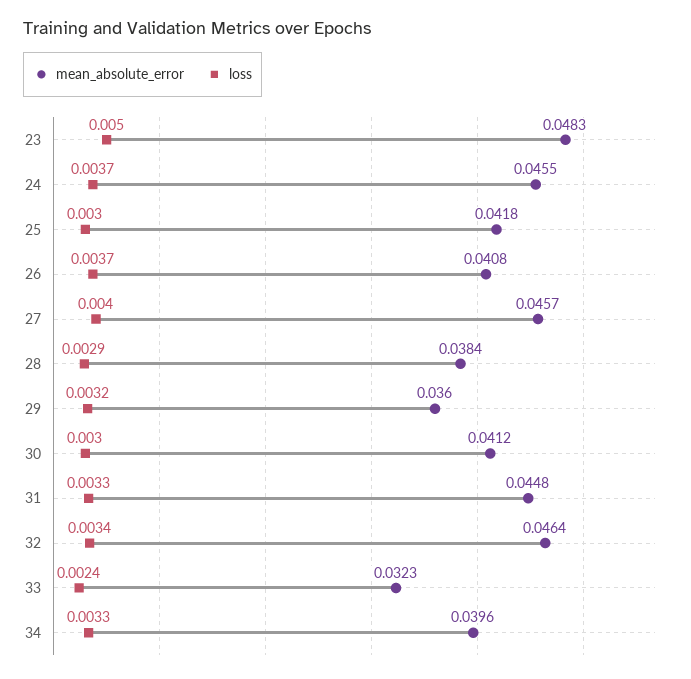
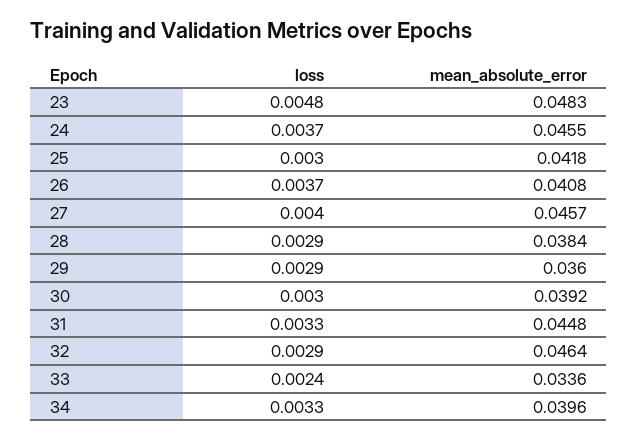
  {
    "mean_absolute_error": {
      "23": 0.0483,
      "24": 0.0455,
      "25": 0.0418,
      "26": 0.0408,
      "27": 0.0457,
      "28": 0.0384,
      "29": 0.036,
-     "30": 0.0412,
+     "30": 0.0392,
      "31": 0.0448,
      "32": 0.0464,
-     "33": 0.0323,
+     "33": 0.0336,
      "34": 0.0396
    },
    "loss": {
-     "23": 0.005,
+     "23": 0.0048,
      "24": 0.0037,
      "25": 0.003,
      "26": 0.0037,
      "27": 0.004,
      "28": 0.0029,
-     "29": 0.0032,
+     "29": 0.0029,
      "30": 0.003,
      "31": 0.0033,
-     "32": 0.0034,
+     "32": 0.0029,
      "33": 0.0024,
      "34": 0.0033
    }
  }

